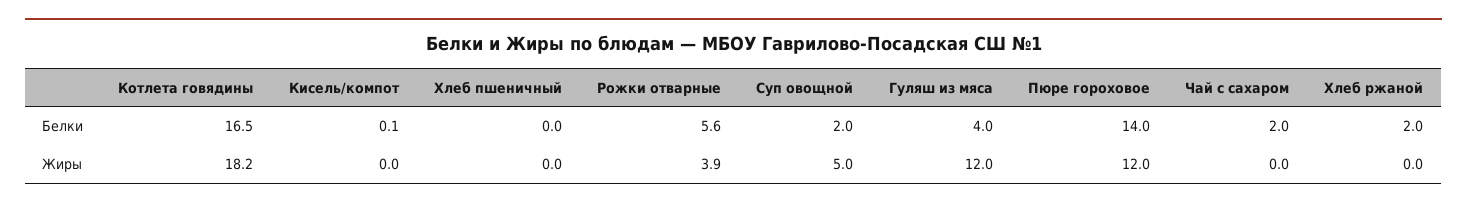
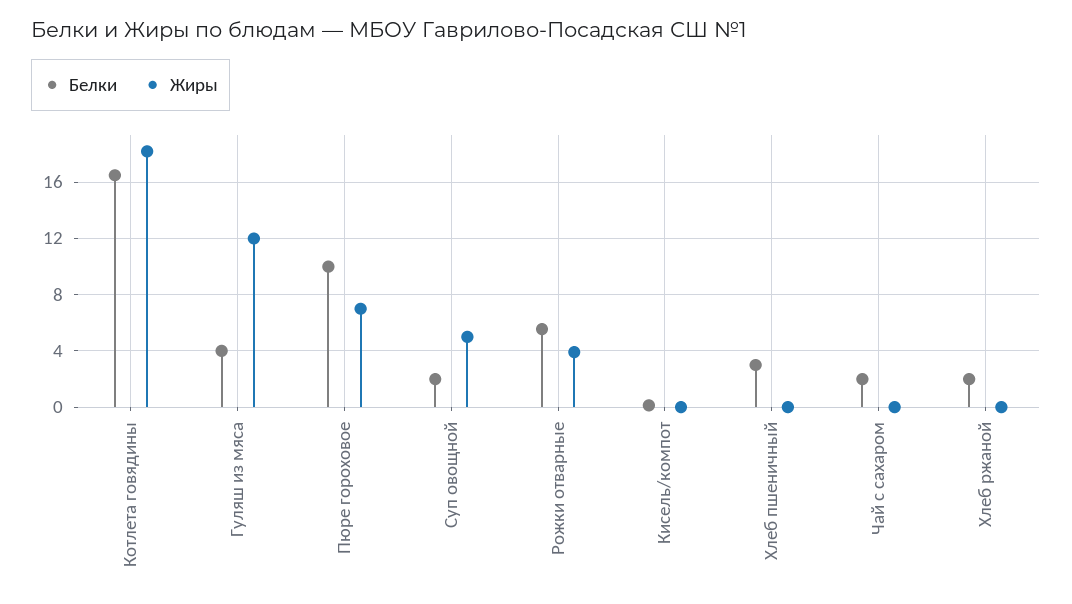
  {
    "Белки": {
      "Котлета говядины": 16.5,
      "Кисель/компот": 0.1,
-     "Хлеб пшеничный": 0,
+     "Хлеб пшеничный": 3,
      "Рожки отварные": 5.6,
      "Суп овощной": 2,
      "Гуляш из мяса": 4,
-     "Пюре гороховое": 14,
+     "Пюре гороховое": 10,
      "Чай с сахаром": 2,
      "Хлеб ржаной": 2
    },
    "Жиры": {
      "Котлета говядины": 18.2,
      "Кисель/компот": 0,
      "Хлеб пшеничный": 0,
      "Рожки отварные": 3.9,
      "Суп овощной": 5,
      "Гуляш из мяса": 12,
-     "Пюре гороховое": 12,
+     "Пюре гороховое": 7,
      "Чай с сахаром": 0,
      "Хлеб ржаной": 0
    }
  }

